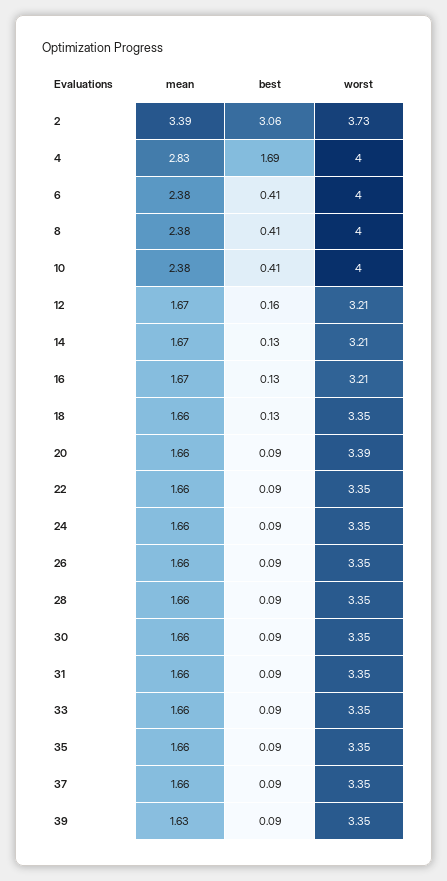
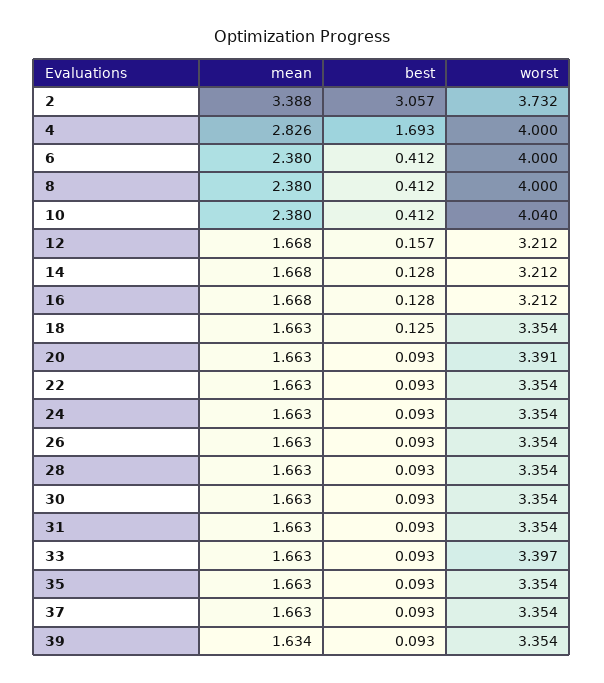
  {
    "mean": {
      "2": 3.388,
      "4": 2.826,
      "6": 2.38,
      "8": 2.38,
      "10": 2.38,
      "12": 1.668,
      "14": 1.668,
      "16": 1.668,
      "18": 1.663,
      "20": 1.663,
      "22": 1.663,
      "24": 1.663,
      "26": 1.663,
      "28": 1.663,
      "30": 1.663,
      "31": 1.663,
      "33": 1.663,
      "35": 1.663,
      "37": 1.663,
      "39": 1.634
    },
    "best": {
      "2": 3.057,
      "4": 1.693,
      "6": 0.412,
      "8": 0.412,
      "10": 0.412,
      "12": 0.157,
      "14": 0.128,
      "16": 0.128,
      "18": 0.125,
      "20": 0.093,
      "22": 0.093,
      "24": 0.093,
      "26": 0.093,
      "28": 0.093,
      "30": 0.093,
      "31": 0.093,
      "33": 0.093,
      "35": 0.093,
      "37": 0.093,
      "39": 0.093
    },
    "worst": {
      "2": 3.732,
      "4": 4,
      "6": 4,
      "8": 4,
-     "10": 4,
+     "10": 4.04,
      "12": 3.212,
      "14": 3.212,
      "16": 3.212,
      "18": 3.354,
      "20": 3.391,
      "22": 3.354,
      "24": 3.354,
      "26": 3.354,
      "28": 3.354,
      "30": 3.354,
      "31": 3.354,
-     "33": 3.35,
+     "33": 3.397,
      "35": 3.354,
      "37": 3.354,
      "39": 3.354
    }
  }

